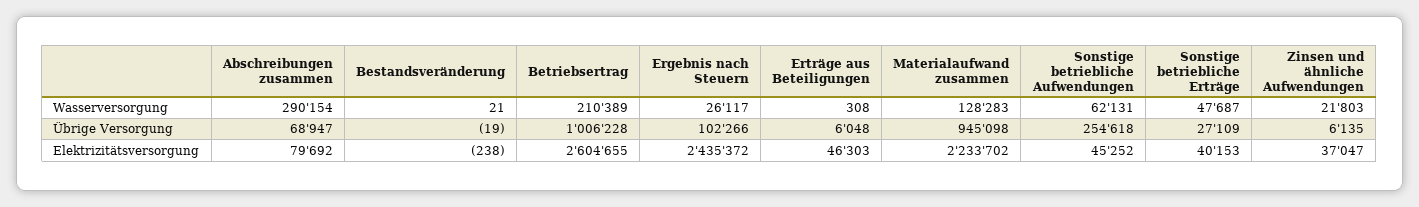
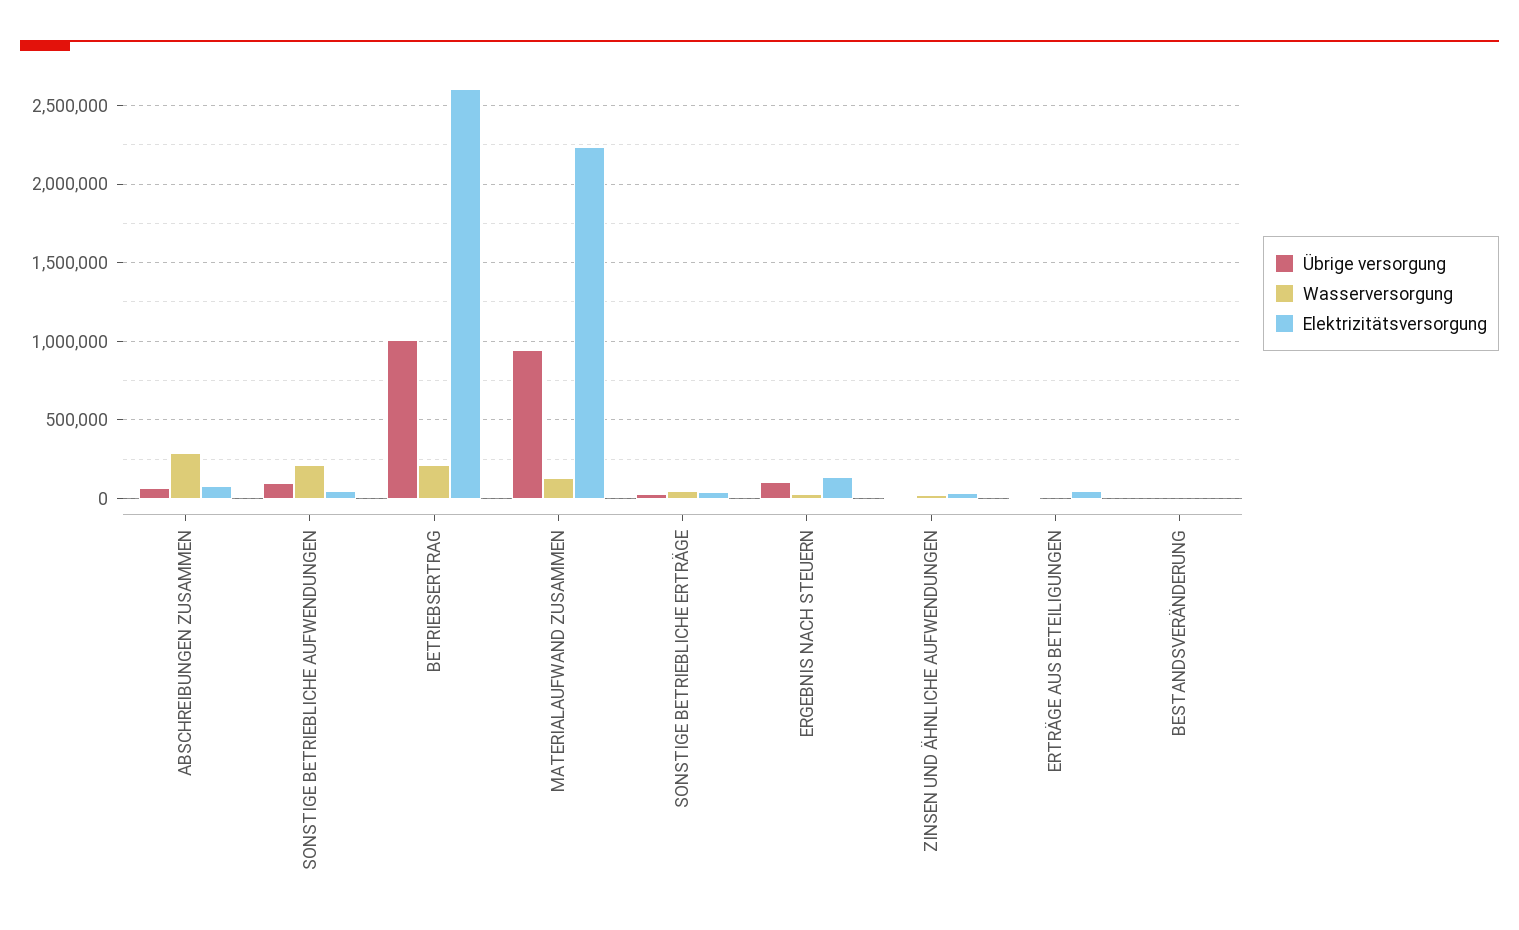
  {
    "Wasserversorgung": {
      "Abschreibungen zusammen": 290154,
      "Bestandsveränderung": 21,
      "Betriebsertrag": 210389,
      "Ergebnis nach Steuern": 26117,
      "Erträge aus Beteiligungen": 308,
      "Materialaufwand zusammen": 128283,
-     "Sonstige betriebliche Aufwendungen": 62131,
+     "Sonstige betriebliche Aufwendungen": 200000,
      "Sonstige betriebliche Erträge": 47687,
      "Zinsen und ähnliche Aufwendungen": 21803
    },
    "Übrige Versorgung": {
      "Abschreibungen zusammen": 68947,
      "Bestandsveränderung": -19,
      "Betriebsertrag": 1006228,
      "Ergebnis nach Steuern": 102266,
      "Erträge aus Beteiligungen": 6048,
      "Materialaufwand zusammen": 945098,
-     "Sonstige betriebliche Aufwendungen": 254618,
+     "Sonstige betriebliche Aufwendungen": 100000,
      "Sonstige betriebliche Erträge": 27109,
      "Zinsen und ähnliche Aufwendungen": 6135
    },
    "Elektrizitätsversorgung": {
      "Abschreibungen zusammen": 79692,
      "Bestandsveränderung": -238,
      "Betriebsertrag": 2604655,
-     "Ergebnis nach Steuern": 2435372,
+     "Ergebnis nach Steuern": 150000,
      "Erträge aus Beteiligungen": 46303,
      "Materialaufwand zusammen": 2233702,
      "Sonstige betriebliche Aufwendungen": 45252,
      "Sonstige betriebliche Erträge": 40153,
      "Zinsen und ähnliche Aufwendungen": 37047
    }
  }

